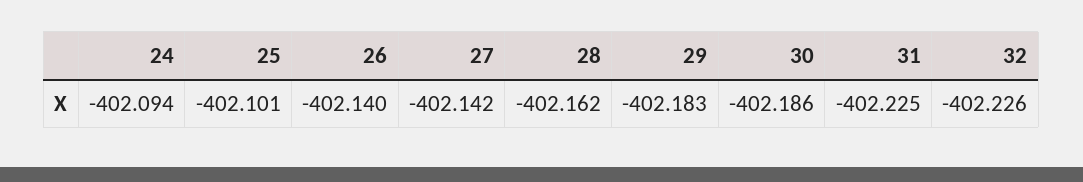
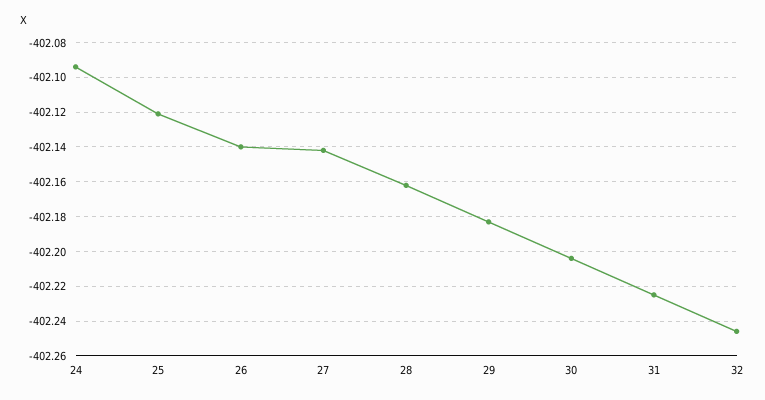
  {
    "24": -402.094,
-   "25": -402.101,
+   "25": -402.12,
    "26": -402.14,
    "27": -402.142,
    "28": -402.162,
    "29": -402.183,
-   "30": -402.186,
+   "30": -402.205,
    "31": -402.225,
-   "32": -402.226
+   "32": -402.245
  }

